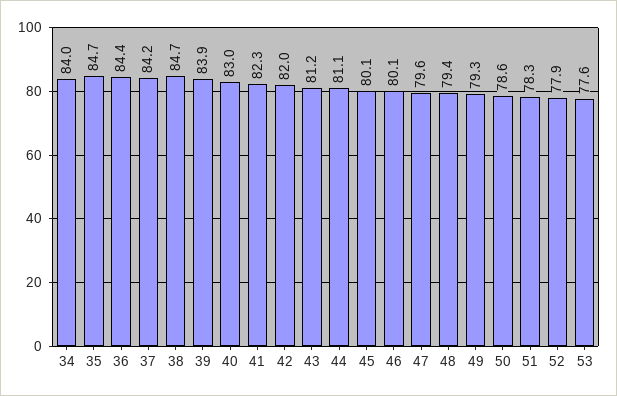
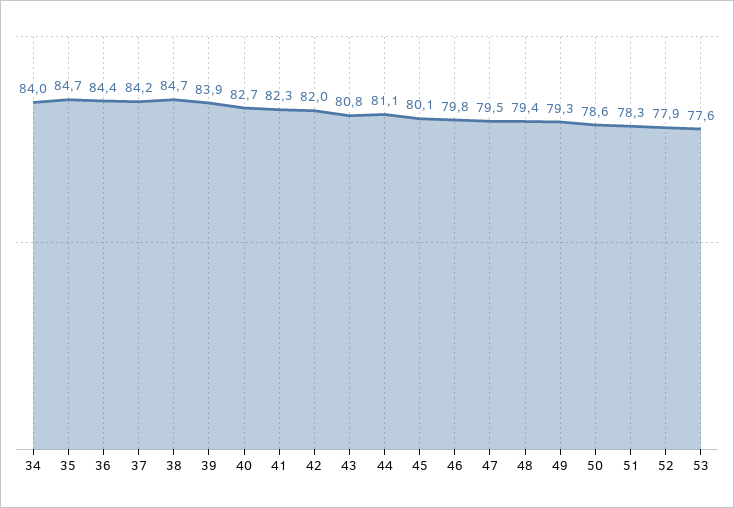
  {
    "34": 84,
    "35": 84.7,
    "36": 84.4,
    "37": 84.2,
    "38": 84.7,
    "39": 83.9,
-   "40": 83,
+   "40": 82.7,
    "41": 82.3,
    "42": 82,
-   "43": 81.2,
+   "43": 80.8,
    "44": 81.1,
    "45": 80.1,
-   "46": 80.1,
+   "46": 79.8,
-   "47": 79.6,
+   "47": 79.5,
    "48": 79.4,
    "49": 79.3,
    "50": 78.6,
    "51": 78.3,
    "52": 77.9,
    "53": 77.6
  }

